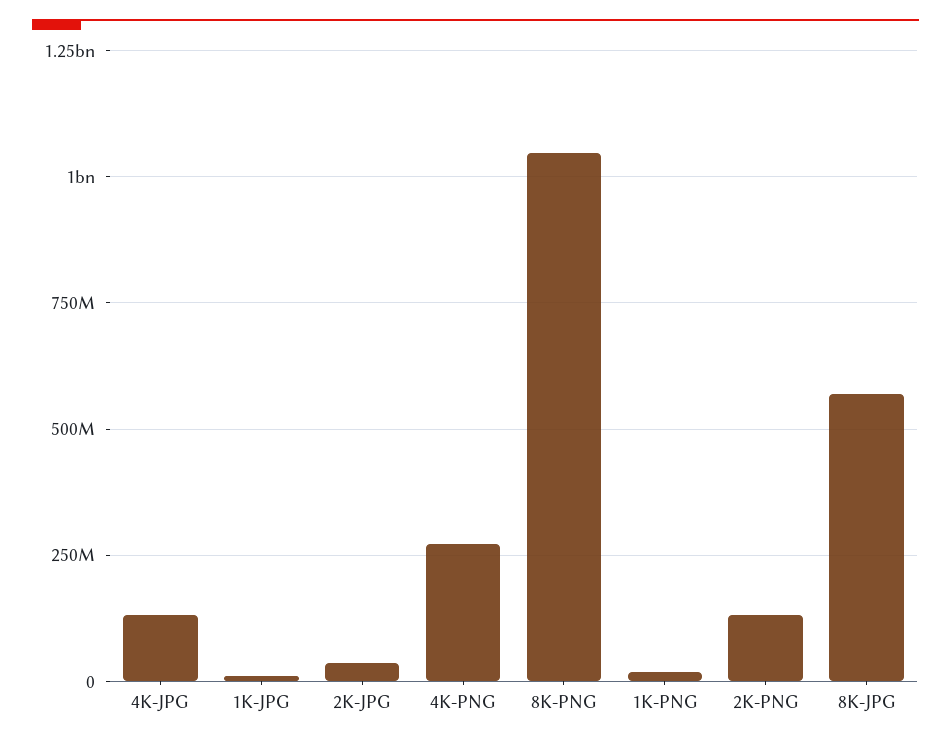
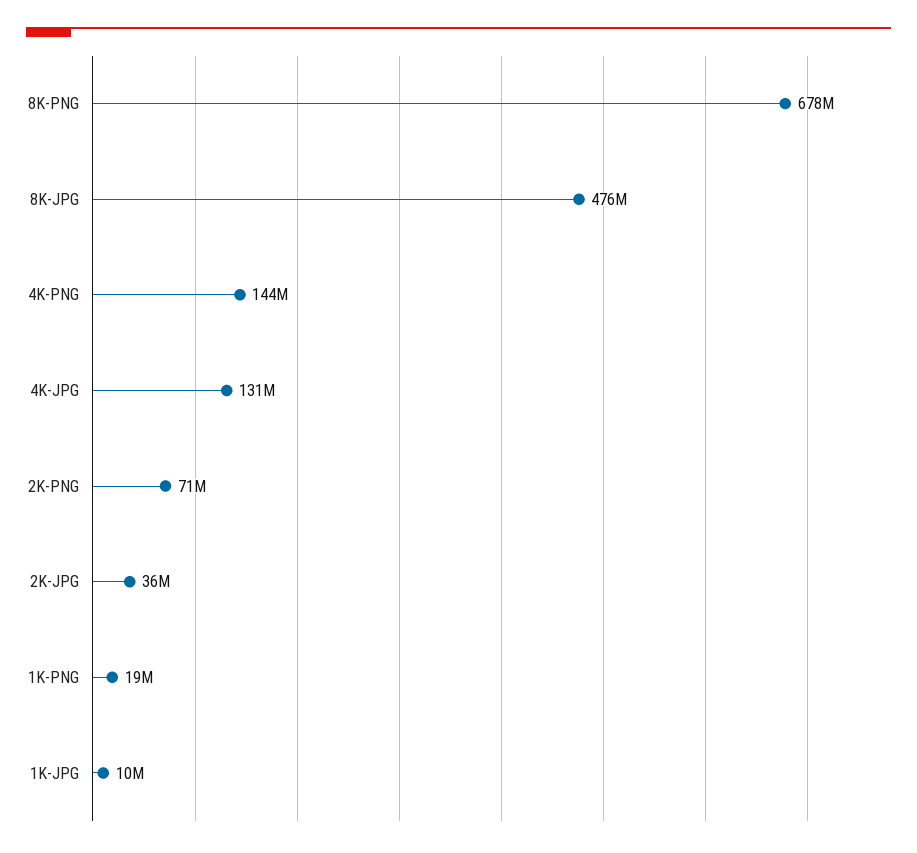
  {
    "4K-JPG": 131000000,
    "1K-JPG": 10000000,
    "2K-JPG": 36000000,
-   "4K-PNG": 275000000,
+   "4K-PNG": 144000000,
-   "8K-PNG": 1050000000,
+   "8K-PNG": 678000000,
    "1K-PNG": 19000000,
-   "2K-PNG": 125000000,
+   "2K-PNG": 71000000,
-   "8K-JPG": 575000000
+   "8K-JPG": 476000000
  }

